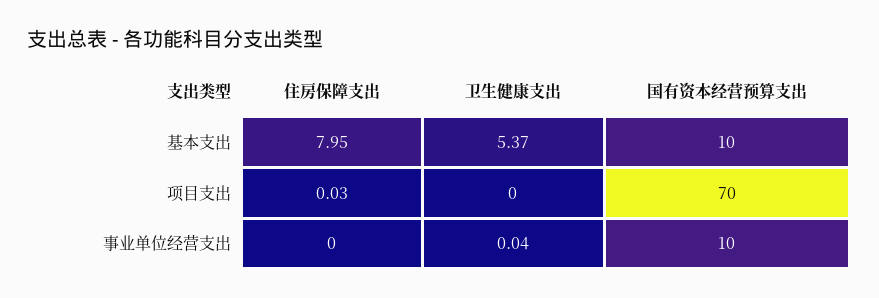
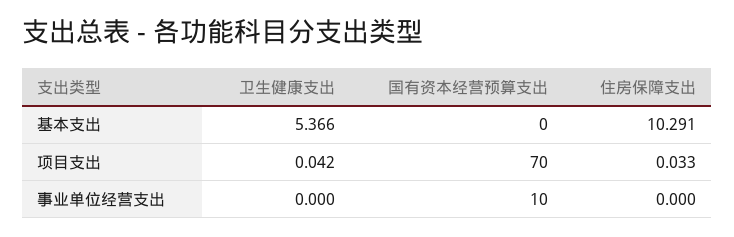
  {
    "住房保障支出": {
-     "基本支出": 7.95,
+     "基本支出": 10.291,
      "项目支出": 0.033,
      "事业单位经营支出": 0
    },
    "卫生健康支出": {
      "基本支出": 5.366,
-     "项目支出": 0,
+     "项目支出": 0.042,
-     "事业单位经营支出": 0.04
+     "事业单位经营支出": 0
    },
    "国有资本经营预算支出": {
-     "基本支出": 10,
+     "基本支出": 0,
      "项目支出": 70,
      "事业单位经营支出": 10
    }
  }

